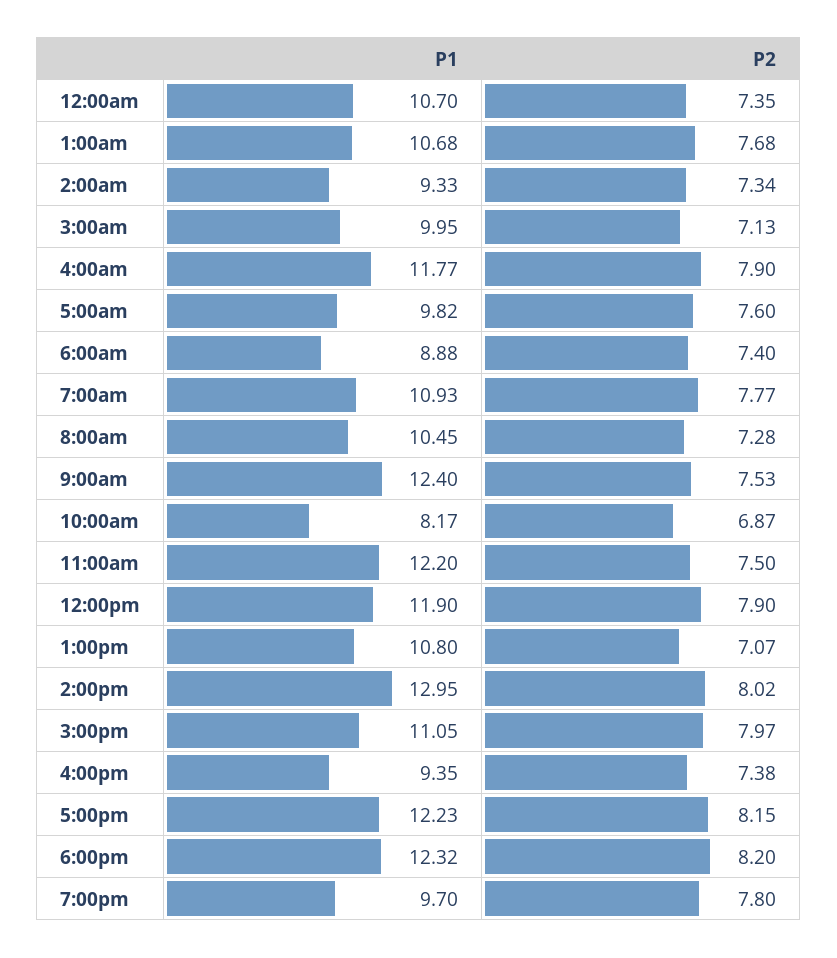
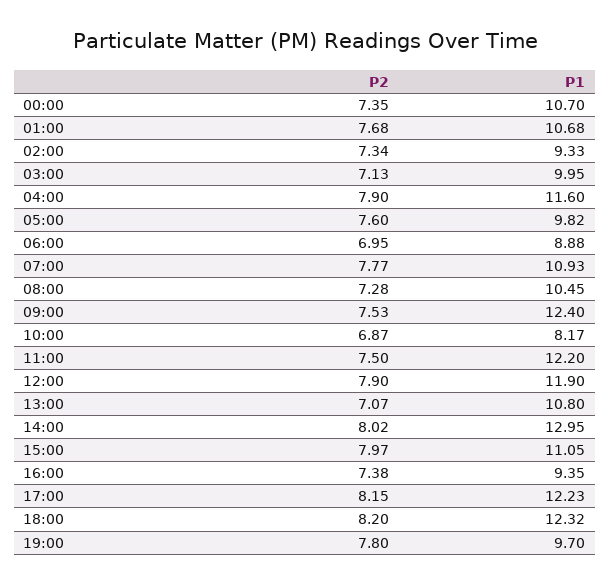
  {
    "P1": {
      "12:00am": 10.7,
      "1:00am": 10.68,
      "2:00am": 9.33,
      "3:00am": 9.95,
-     "4:00am": 11.77,
+     "4:00am": 11.6,
      "5:00am": 9.82,
      "6:00am": 8.88,
      "7:00am": 10.93,
      "8:00am": 10.45,
      "9:00am": 12.4,
      "10:00am": 8.17,
      "11:00am": 12.2,
      "12:00pm": 11.9,
      "1:00pm": 10.8,
      "2:00pm": 12.95,
      "3:00pm": 11.05,
      "4:00pm": 9.35,
      "5:00pm": 12.23,
      "6:00pm": 12.32,
      "7:00pm": 9.7
    },
    "P2": {
      "12:00am": 7.35,
      "1:00am": 7.68,
      "2:00am": 7.34,
      "3:00am": 7.13,
      "4:00am": 7.9,
      "5:00am": 7.6,
-     "6:00am": 7.4,
+     "6:00am": 6.95,
      "7:00am": 7.77,
      "8:00am": 7.28,
      "9:00am": 7.53,
      "10:00am": 6.87,
      "11:00am": 7.5,
      "12:00pm": 7.9,
      "1:00pm": 7.07,
      "2:00pm": 8.02,
      "3:00pm": 7.97,
      "4:00pm": 7.38,
      "5:00pm": 8.15,
      "6:00pm": 8.2,
      "7:00pm": 7.8
    }
  }

